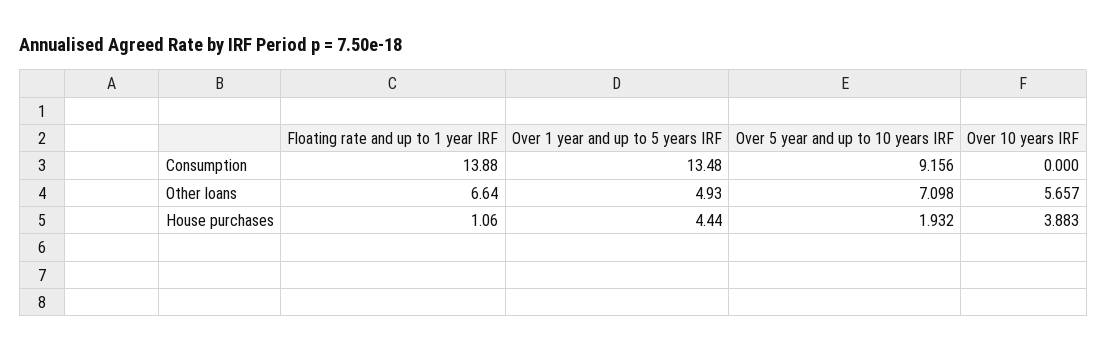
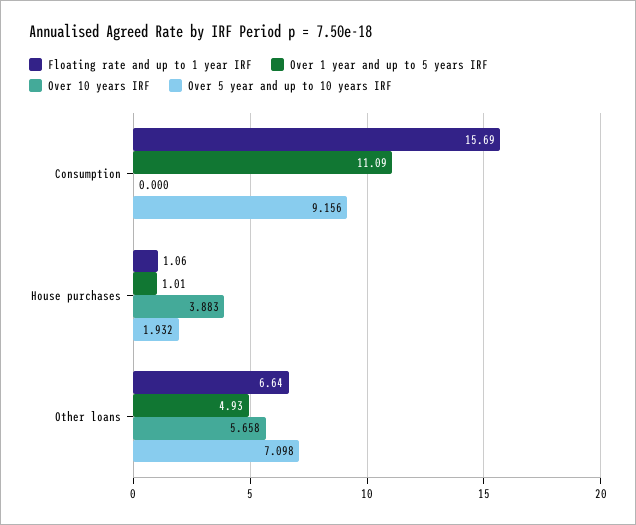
  {
    "Floating rate and up to 1 year IRF": {
-     "Consumption": 13.88,
+     "Consumption": 15.69,
      "Other loans": 6.64,
      "House purchases": 1.06
    },
    "Over 1 year and up to 5 years IRF": {
-     "Consumption": 13.48,
+     "Consumption": 11.09,
      "Other loans": 4.93,
-     "House purchases": 4.44
+     "House purchases": 1.01
    },
    "Over 5 year and up to 10 years IRF": {
      "Consumption": 9.156,
      "Other loans": 7.098,
      "House purchases": 1.932
    },
    "Over 10 years IRF": {
      "Consumption": 0,
-     "Other loans": 5.657,
+     "Other loans": 5.658,
      "House purchases": 3.883
    }
  }

